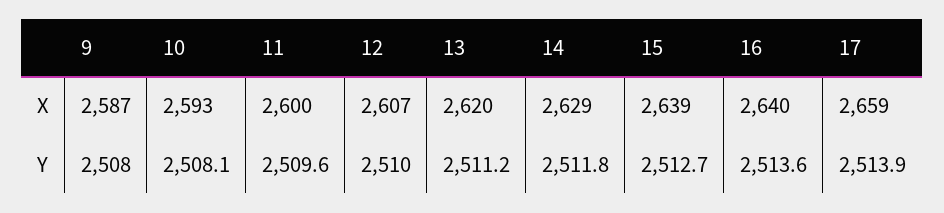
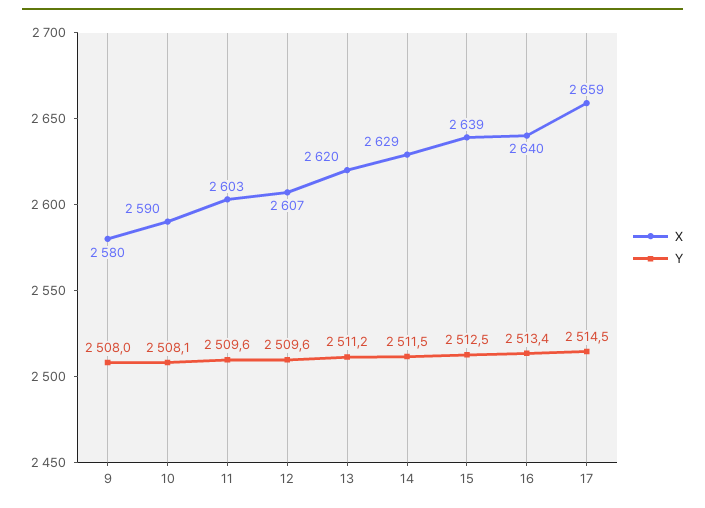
  {
    "X": {
-     "9": 2587,
+     "9": 2580,
-     "10": 2593,
+     "10": 2590,
-     "11": 2600,
+     "11": 2603,
      "12": 2607,
      "13": 2620,
      "14": 2629,
      "15": 2639,
      "16": 2640,
      "17": 2659
    },
    "Y": {
      "9": 2508,
      "10": 2508.1,
      "11": 2509.6,
-     "12": 2510,
+     "12": 2509.6,
      "13": 2511.2,
-     "14": 2511.8,
+     "14": 2511.5,
-     "15": 2512.7,
+     "15": 2512.5,
-     "16": 2513.6,
+     "16": 2513.4,
-     "17": 2513.9
+     "17": 2514.5
    }
  }

